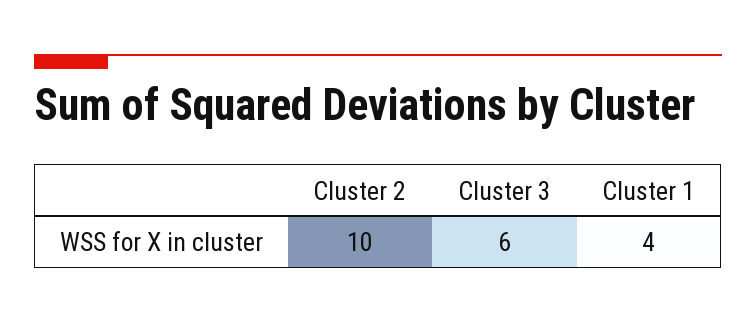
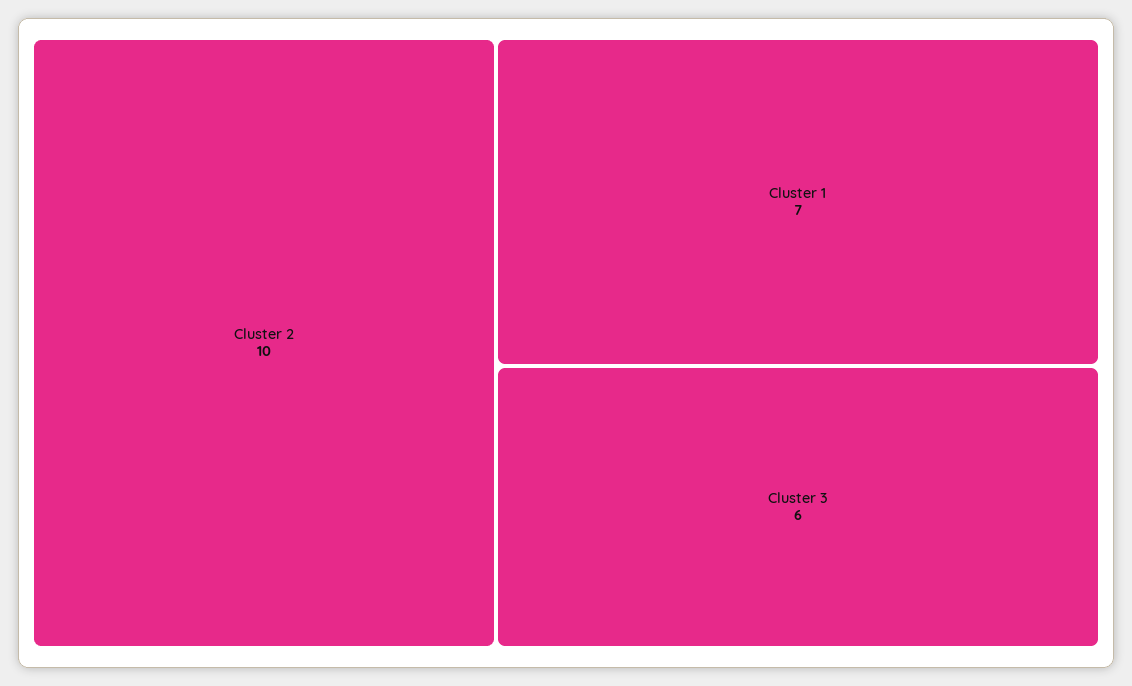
  {
    "Cluster 2": 10,
    "Cluster 3": 6,
-   "Cluster 1": 4
+   "Cluster 1": 7
  }

